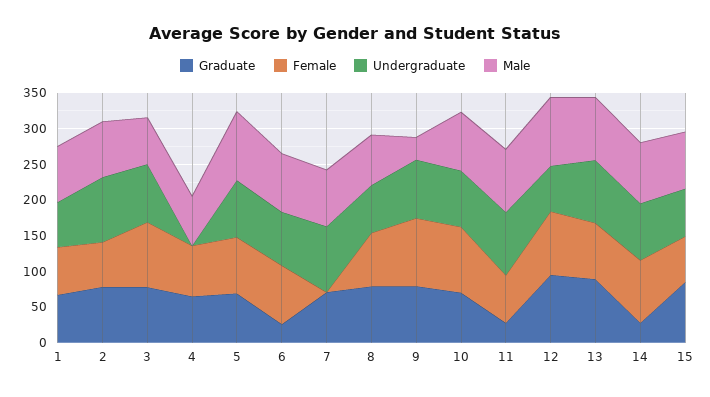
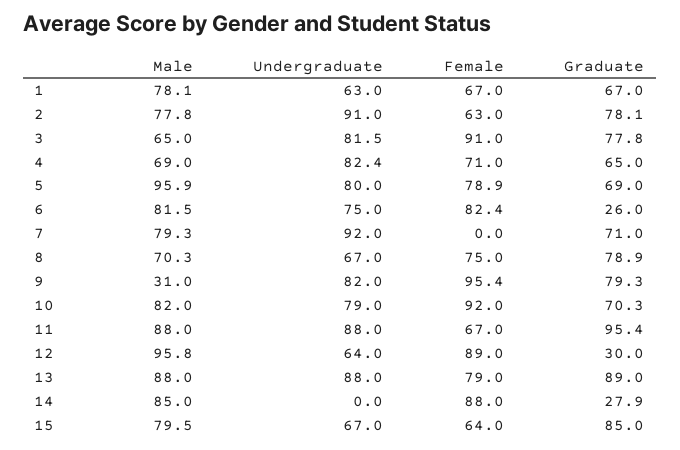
  {
    "Graduate": {
      "1": 67,
      "2": 78.1,
      "3": 77.8,
      "4": 65,
      "5": 69,
      "6": 26,
      "7": 71,
      "8": 78.9,
      "9": 79.3,
      "10": 70.3,
-     "11": 25,
+     "11": 95.4,
-     "12": 100,
+     "12": 30,
      "13": 89,
      "14": 27.9,
      "15": 85
    },
    "Female": {
      "1": 67,
      "2": 63,
      "3": 91,
      "4": 71,
      "5": 78.9,
      "6": 82.4,
      "7": 0,
      "8": 75,
      "9": 95.4,
      "10": 92,
      "11": 67,
      "12": 89,
      "13": 79,
      "14": 88,
      "15": 64
    },
    "Undergraduate": {
      "1": 63,
      "2": 91,
      "3": 81.5,
-     "4": 0,
+     "4": 82.4,
      "5": 80,
      "6": 75,
      "7": 92,
      "8": 67,
      "9": 82,
      "10": 79,
      "11": 88,
      "12": 64,
      "13": 88,
-     "14": 75,
+     "14": 0,
      "15": 67
    },
    "Male": {
      "1": 78.1,
      "2": 77.8,
      "3": 65,
      "4": 69,
      "5": 95.9,
      "6": 81.5,
      "7": 79.3,
      "8": 70.3,
      "9": 31,
      "10": 82,
      "11": 88,
      "12": 95.8,
      "13": 88,
      "14": 85,
      "15": 79.5
    }
  }

